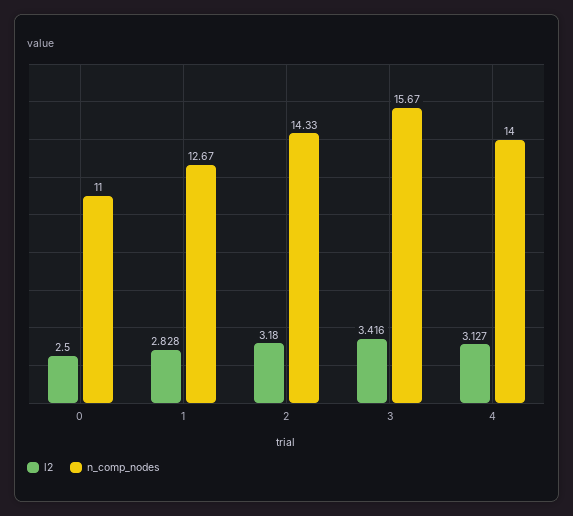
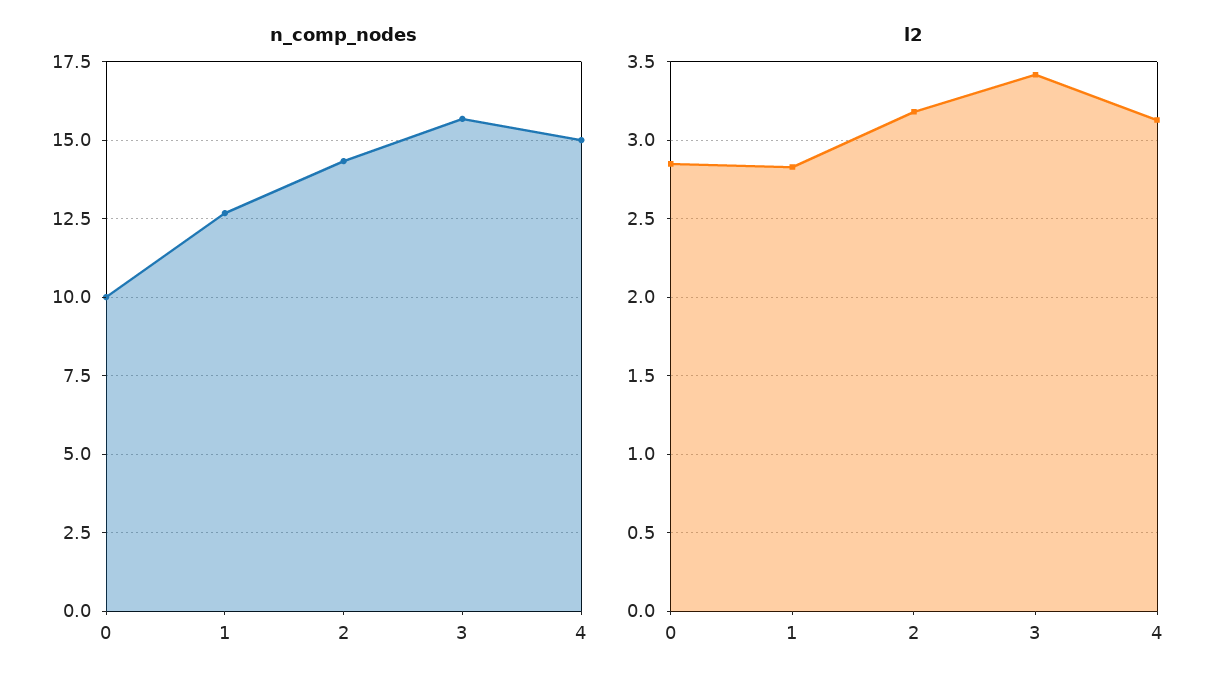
  {
    "l2": {
-     "0": 2.5,
+     "0": 2.85,
      "1": 2.828,
      "2": 3.18,
      "3": 3.416,
      "4": 3.127
    },
    "n_comp_nodes": {
-     "0": 11,
+     "0": 10,
      "1": 12.67,
      "2": 14.33,
      "3": 15.67,
-     "4": 14
+     "4": 15
    }
  }

